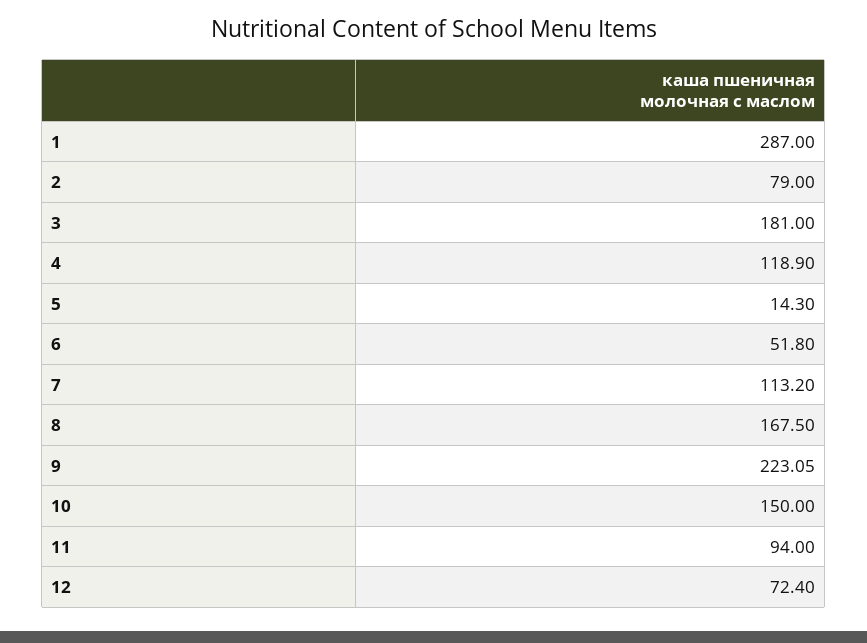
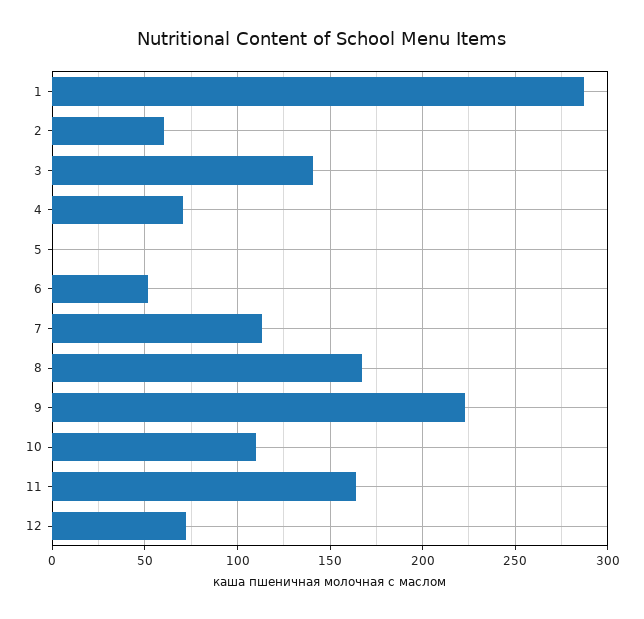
  {
    "1": 287,
-   "2": 79,
+   "2": 60,
-   "3": 181,
+   "3": 140,
-   "4": 118.9,
+   "4": 70,
-   "5": 14.3,
+   "5": 0,
    "6": 51.8,
    "7": 113.2,
    "8": 167.5,
    "9": 223.05,
-   "10": 150,
+   "10": 110,
-   "11": 94,
+   "11": 165,
    "12": 72.4
  }

